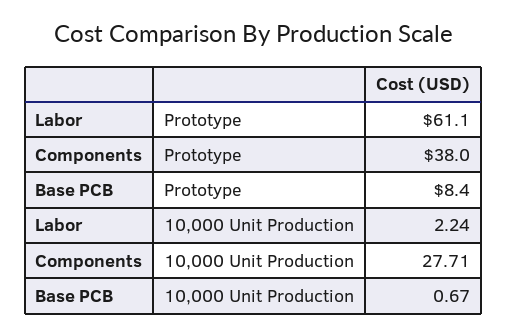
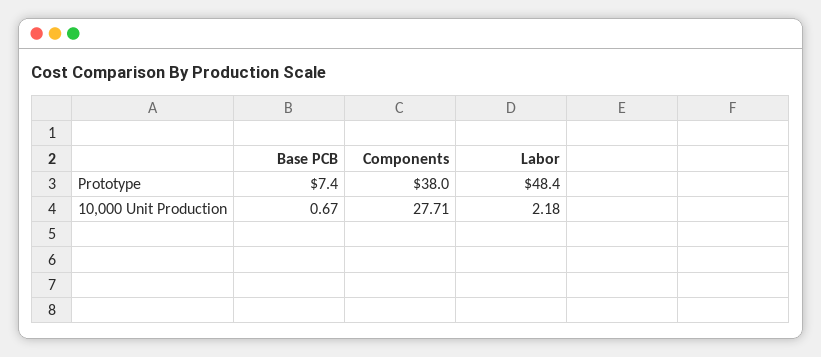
  {
    "Labor": {
-     "Prototype": 61.1,
+     "Prototype": 48.4,
-     "10,000 Unit Production": 2.24
+     "10,000 Unit Production": 2.18
    },
    "Components": {
      "Prototype": 38,
      "10,000 Unit Production": 27.71
    },
    "Base PCB": {
-     "Prototype": 8.4,
+     "Prototype": 7.4,
      "10,000 Unit Production": 0.67
    }
  }

